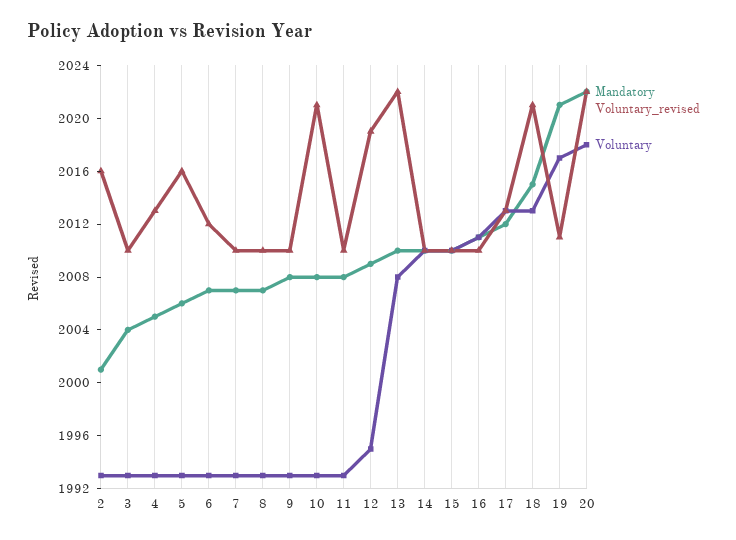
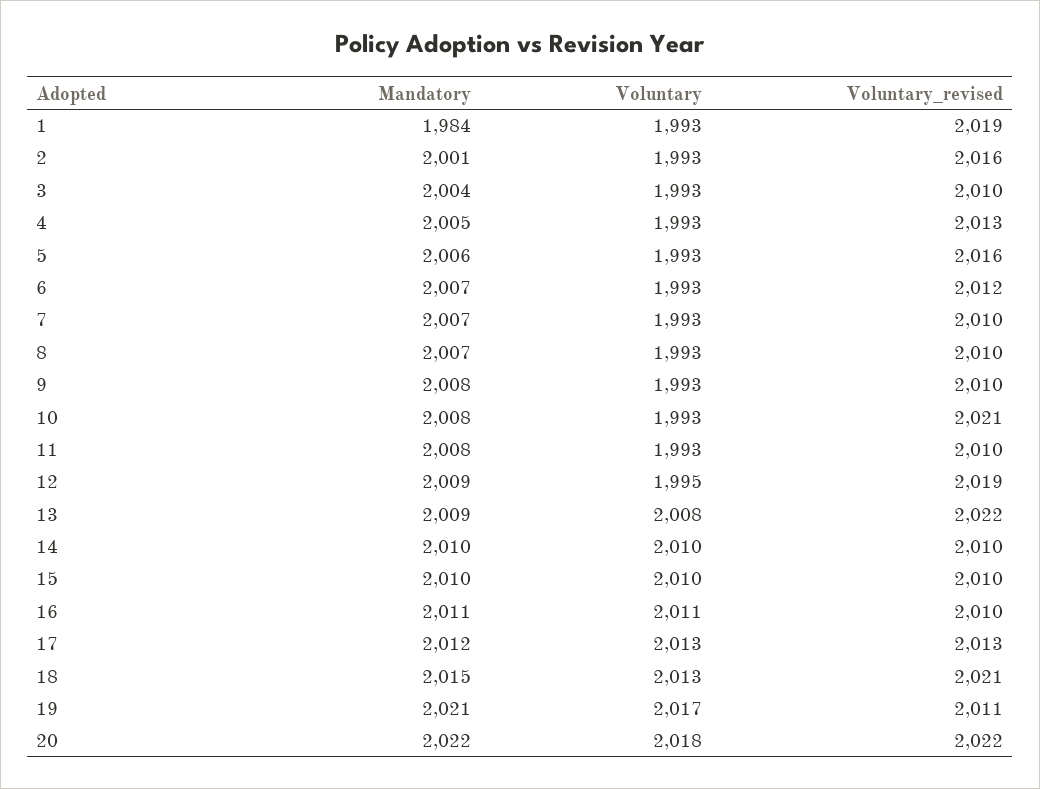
  {
    "Mandatory": {
      "2": 2001,
      "3": 2004,
      "4": 2005,
      "5": 2006,
      "6": 2007,
      "7": 2007,
      "8": 2007,
      "9": 2008,
      "10": 2008,
      "11": 2008,
      "12": 2009,
-     "13": 2010,
+     "13": 2009,
      "14": 2010,
      "15": 2010,
      "16": 2011,
      "17": 2012,
      "18": 2015,
      "19": 2021,
-     "20": 2022
+     "20": 2022,
+     "1": 1984
    },
    "Voluntary_revised": {
      "2": 2016,
      "3": 2010,
      "4": 2013,
      "5": 2016,
      "6": 2012,
      "7": 2010,
      "8": 2010,
      "9": 2010,
      "10": 2021,
      "11": 2010,
      "12": 2019,
      "13": 2022,
      "14": 2010,
      "15": 2010,
      "16": 2010,
      "17": 2013,
      "18": 2021,
      "19": 2011,
-     "20": 2022
+     "20": 2022,
+     "1": 2019
    },
    "Voluntary": {
      "2": 1993,
      "3": 1993,
      "4": 1993,
      "5": 1993,
      "6": 1993,
      "7": 1993,
      "8": 1993,
      "9": 1993,
      "10": 1993,
      "11": 1993,
      "12": 1995,
      "13": 2008,
      "14": 2010,
      "15": 2010,
      "16": 2011,
      "17": 2013,
      "18": 2013,
      "19": 2017,
-     "20": 2018
+     "20": 2018,
+     "1": 1993
    }
  }

